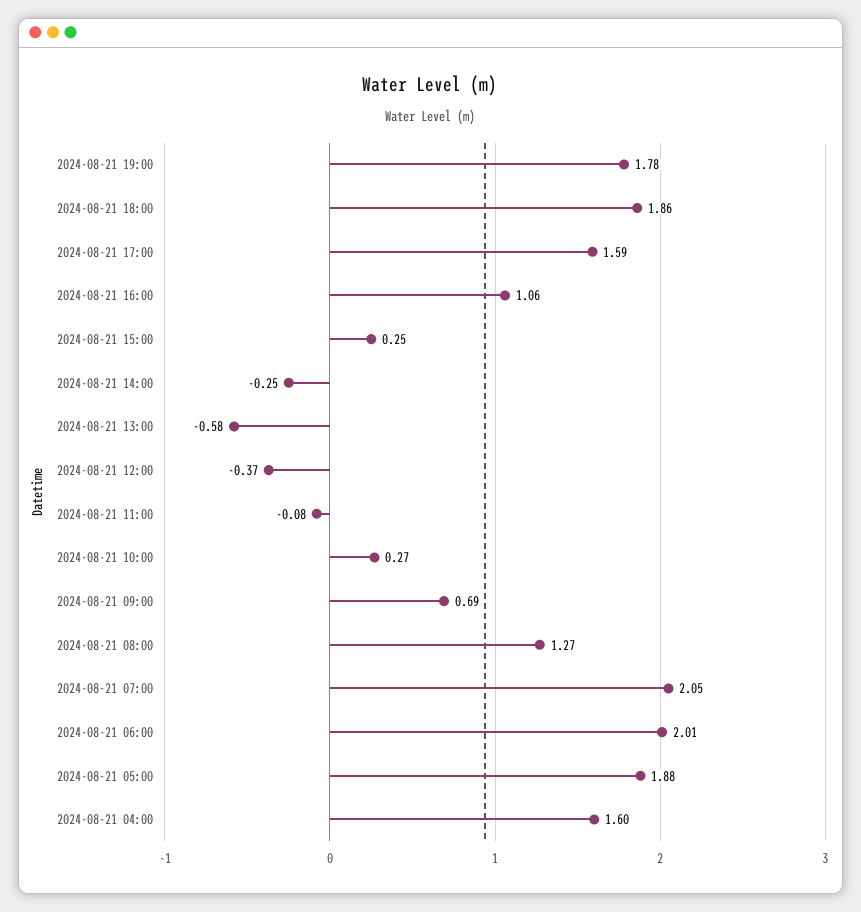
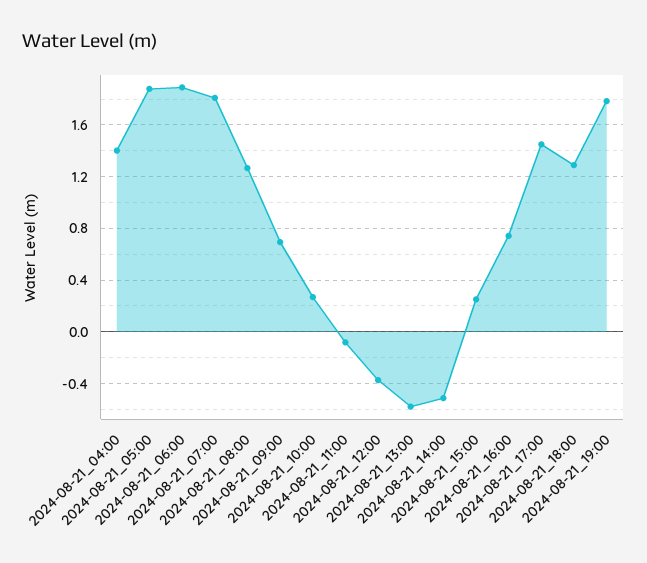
  {
    "2024-08-21 19:00": 1.78,
-   "2024-08-21 18:00": 1.86,
+   "2024-08-21 18:00": 1.3,
-   "2024-08-21 17:00": 1.59,
+   "2024-08-21 17:00": 1.45,
-   "2024-08-21 16:00": 1.06,
+   "2024-08-21 16:00": 0.75,
    "2024-08-21 15:00": 0.25,
-   "2024-08-21 14:00": -0.25,
+   "2024-08-21 14:00": -0.5,
    "2024-08-21 13:00": -0.58,
    "2024-08-21 12:00": -0.37,
    "2024-08-21 11:00": -0.08,
    "2024-08-21 10:00": 0.27,
    "2024-08-21 09:00": 0.69,
    "2024-08-21 08:00": 1.27,
-   "2024-08-21 07:00": 2.05,
+   "2024-08-21 07:00": 1.8,
-   "2024-08-21 06:00": 2.01,
+   "2024-08-21 06:00": 1.9,
    "2024-08-21 05:00": 1.88,
-   "2024-08-21 04:00": 1.6
+   "2024-08-21 04:00": 1.4
  }

